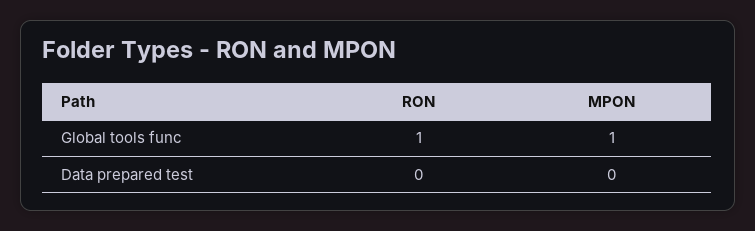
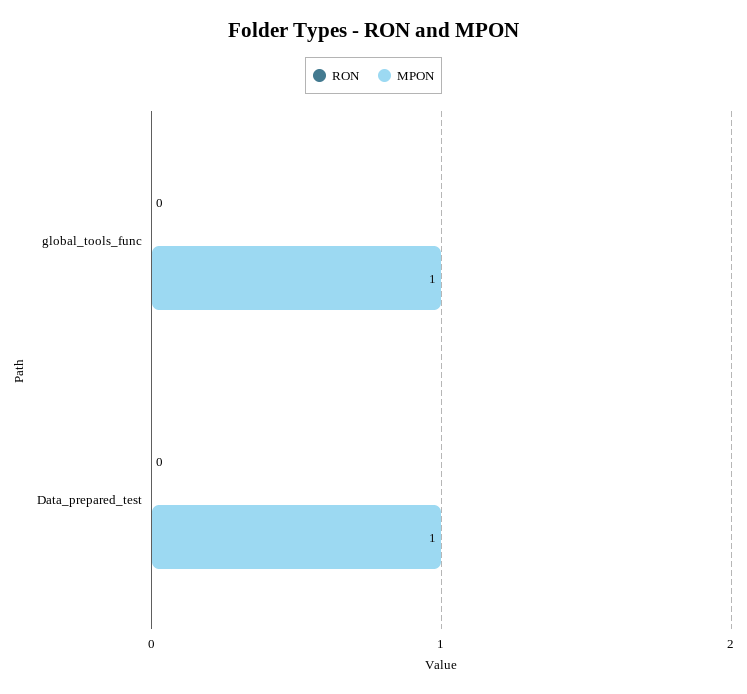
  {
    "RON": {
-     "Global tools func": 1,
+     "Global tools func": 0,
      "Data prepared test": 0
    },
    "MPON": {
      "Global tools func": 1,
-     "Data prepared test": 0
+     "Data prepared test": 1
    }
  }

